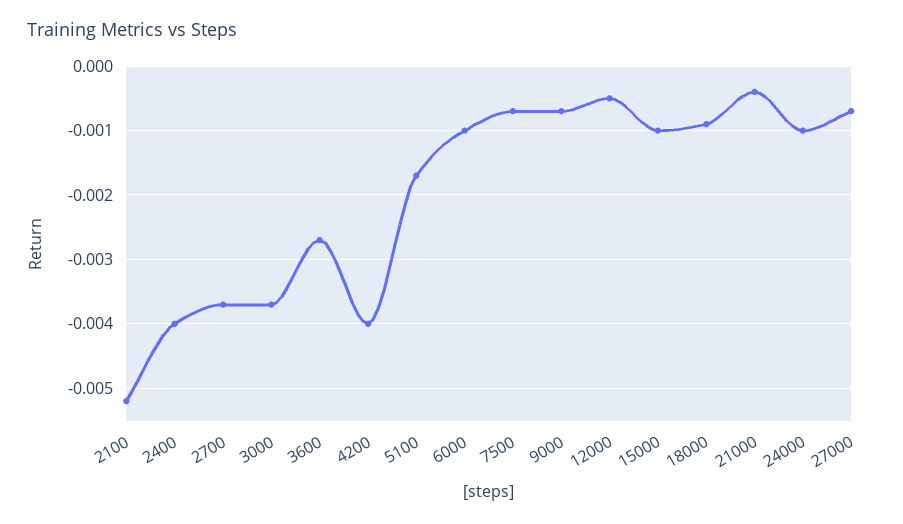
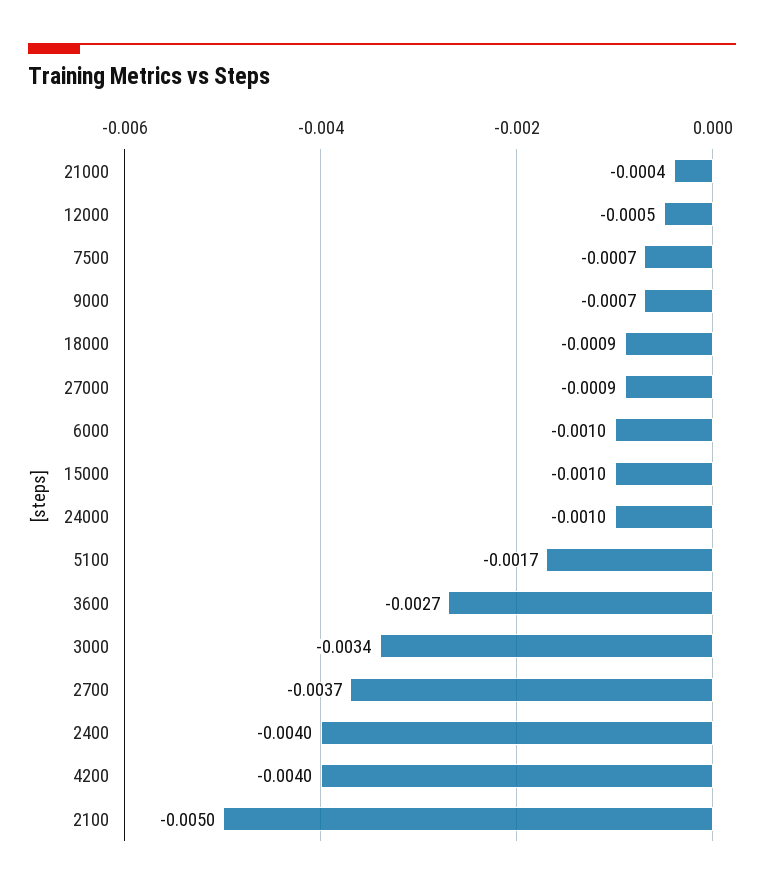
  {
-   "2100": -0.0052,
+   "2100": -0.005,
    "2400": -0.004,
    "2700": -0.0037,
-   "3000": -0.0037,
+   "3000": -0.0034,
    "3600": -0.0027,
    "4200": -0.004,
    "5100": -0.0017,
    "6000": -0.001,
    "7500": -0.0007,
    "9000": -0.0007,
    "12000": -0.0005,
    "15000": -0.001,
    "18000": -0.0009,
    "21000": -0.0004,
    "24000": -0.001,
-   "27000": -0.0007
+   "27000": -0.0009
  }

